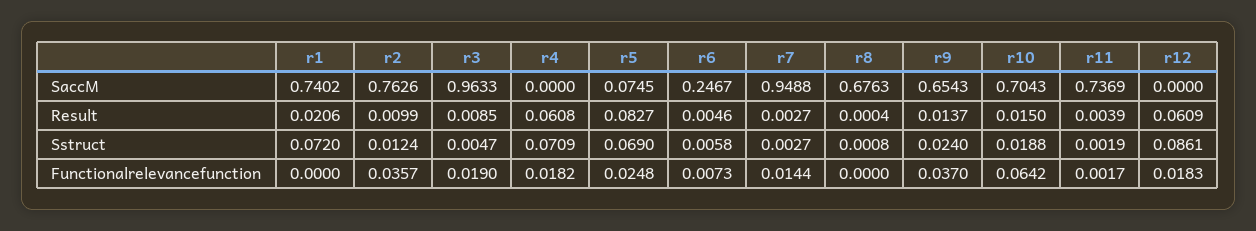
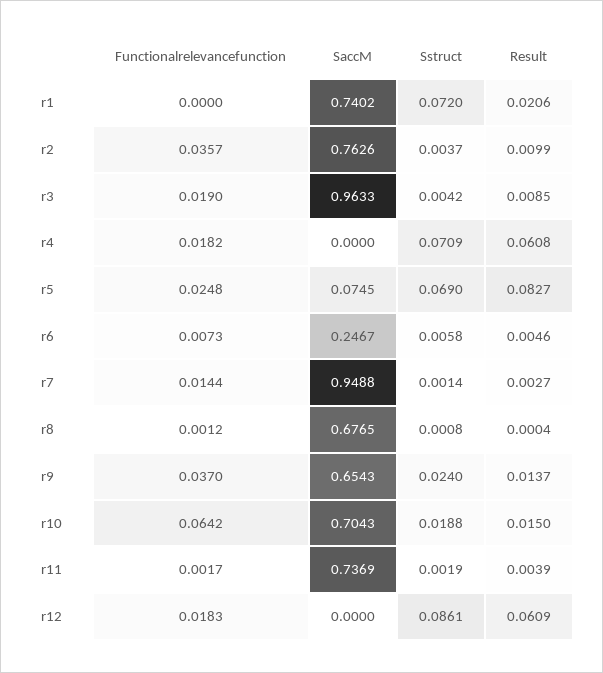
  {
    "r1": {
      "SaccM": 0.7402,
      "Result": 0.0206,
      "Sstruct": 0.072,
      "Functionalrelevancefunction": 0
    },
    "r2": {
      "SaccM": 0.7626,
      "Result": 0.0099,
-     "Sstruct": 0.0124,
+     "Sstruct": 0.0037,
      "Functionalrelevancefunction": 0.0357
    },
    "r3": {
      "SaccM": 0.9633,
      "Result": 0.0085,
-     "Sstruct": 0.0047,
+     "Sstruct": 0.0042,
      "Functionalrelevancefunction": 0.019
    },
    "r4": {
      "SaccM": 0,
      "Result": 0.0608,
      "Sstruct": 0.0709,
      "Functionalrelevancefunction": 0.0182
    },
    "r5": {
      "SaccM": 0.0745,
      "Result": 0.0827,
      "Sstruct": 0.069,
      "Functionalrelevancefunction": 0.0248
    },
    "r6": {
      "SaccM": 0.2467,
      "Result": 0.0046,
      "Sstruct": 0.0058,
      "Functionalrelevancefunction": 0.0073
    },
    "r7": {
      "SaccM": 0.9488,
      "Result": 0.0027,
-     "Sstruct": 0.0027,
+     "Sstruct": 0.0014,
      "Functionalrelevancefunction": 0.0144
    },
    "r8": {
-     "SaccM": 0.6763,
+     "SaccM": 0.6765,
      "Result": 0.0004,
      "Sstruct": 0.0008,
-     "Functionalrelevancefunction": 0
+     "Functionalrelevancefunction": 0.0012
    },
    "r9": {
      "SaccM": 0.6543,
      "Result": 0.0137,
      "Sstruct": 0.024,
      "Functionalrelevancefunction": 0.037
    },
    "r10": {
      "SaccM": 0.7043,
      "Result": 0.015,
      "Sstruct": 0.0188,
      "Functionalrelevancefunction": 0.0642
    },
    "r11": {
      "SaccM": 0.7369,
      "Result": 0.0039,
      "Sstruct": 0.0019,
      "Functionalrelevancefunction": 0.0017
    },
    "r12": {
      "SaccM": 0,
      "Result": 0.0609,
      "Sstruct": 0.0861,
      "Functionalrelevancefunction": 0.0183
    }
  }

